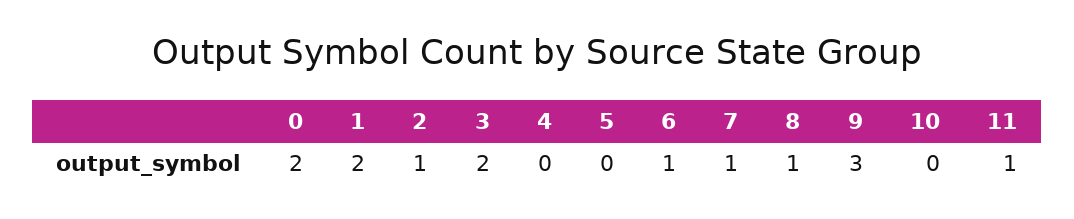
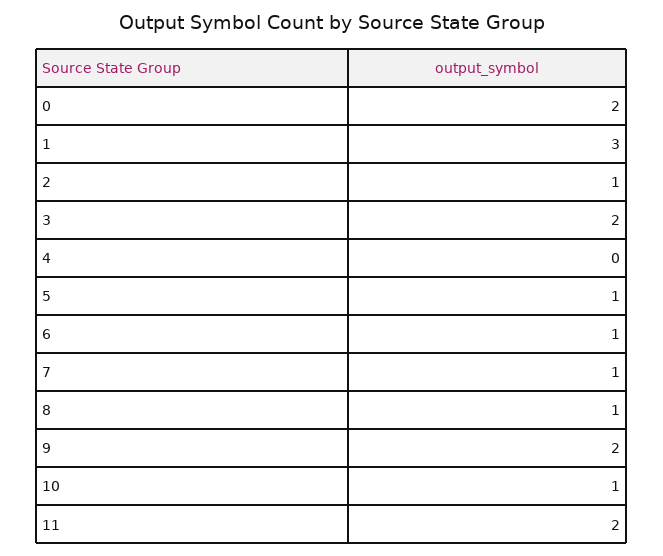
  {
    "0": 2,
-   "1": 2,
+   "1": 3,
    "2": 1,
    "3": 2,
    "4": 0,
-   "5": 0,
+   "5": 1,
    "6": 1,
    "7": 1,
    "8": 1,
-   "9": 3,
+   "9": 2,
-   "10": 0,
+   "10": 1,
-   "11": 1
+   "11": 2
  }

